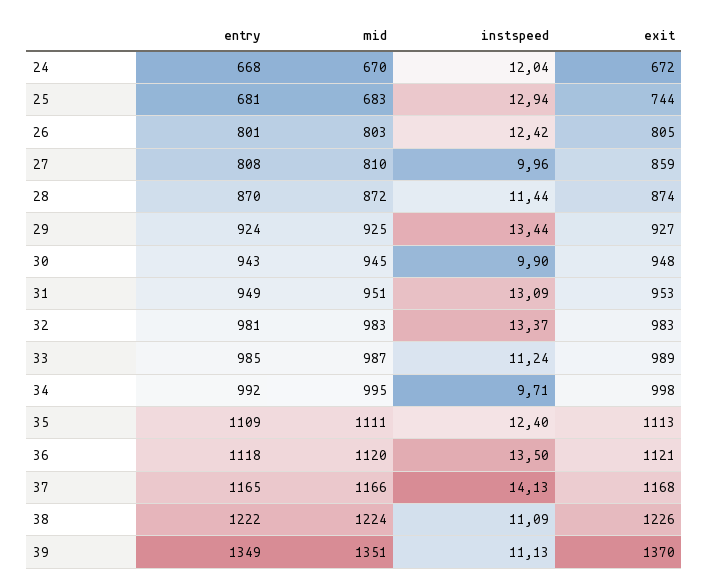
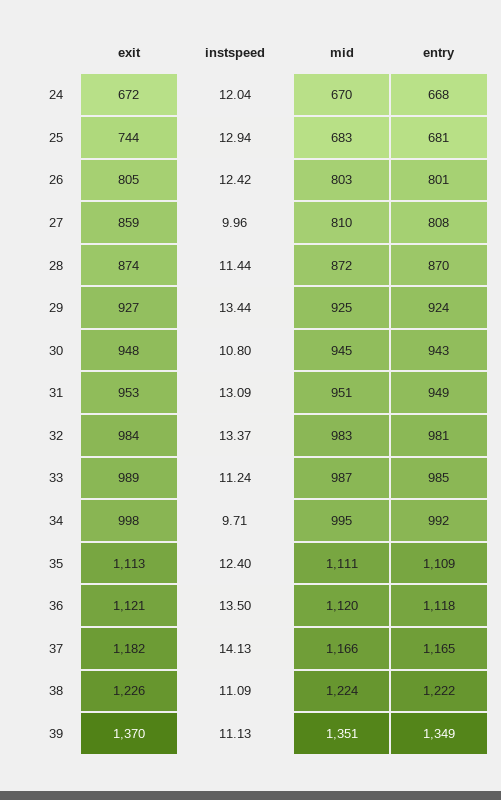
  {
    "entry": {
      "24": 668,
      "25": 681,
      "26": 801,
      "27": 808,
      "28": 870,
      "29": 924,
      "30": 943,
      "31": 949,
      "32": 981,
      "33": 985,
      "34": 992,
      "35": 1109,
      "36": 1118,
      "37": 1165,
      "38": 1222,
      "39": 1349
    },
    "mid": {
      "24": 670,
      "25": 683,
      "26": 803,
      "27": 810,
      "28": 872,
      "29": 925,
      "30": 945,
      "31": 951,
      "32": 983,
      "33": 987,
      "34": 995,
      "35": 1111,
      "36": 1120,
      "37": 1166,
      "38": 1224,
      "39": 1351
    },
    "instspeed": {
      "24": 12.04,
      "25": 12.94,
      "26": 12.42,
      "27": 9.96,
      "28": 11.44,
      "29": 13.44,
-     "30": 9.9,
+     "30": 10.8,
      "31": 13.09,
      "32": 13.37,
      "33": 11.24,
      "34": 9.71,
      "35": 12.4,
      "36": 13.5,
      "37": 14.13,
      "38": 11.09,
      "39": 11.13
    },
    "exit": {
      "24": 672,
      "25": 744,
      "26": 805,
      "27": 859,
      "28": 874,
      "29": 927,
      "30": 948,
      "31": 953,
-     "32": 983,
+     "32": 984,
      "33": 989,
      "34": 998,
      "35": 1113,
      "36": 1121,
-     "37": 1168,
+     "37": 1182,
      "38": 1226,
      "39": 1370
    }
  }

